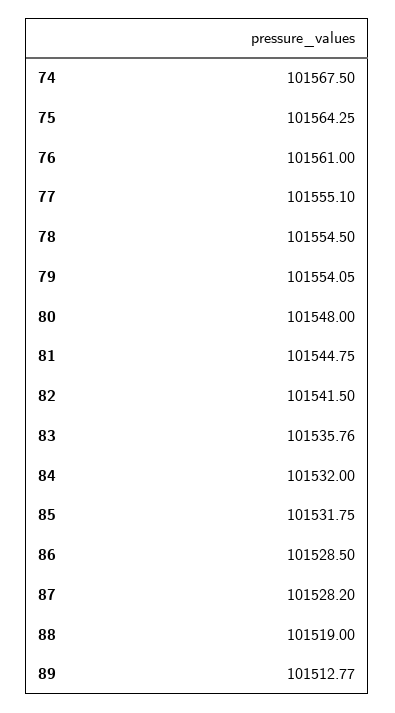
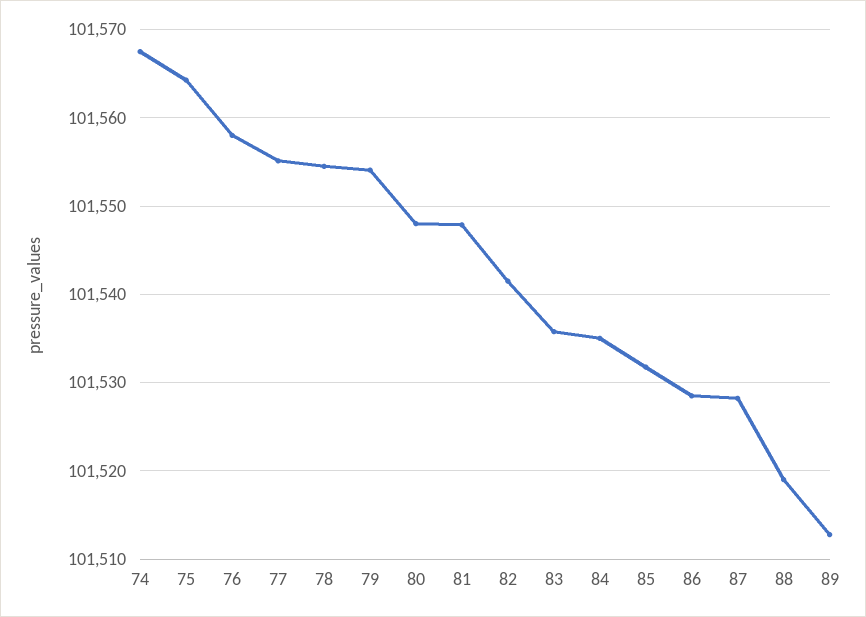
  {
    "74": 101567.5,
    "75": 101564.25,
-   "76": 101561,
+   "76": 101558,
    "77": 101555.1,
    "78": 101554.5,
    "79": 101554.05,
    "80": 101548,
-   "81": 101544.75,
+   "81": 101548,
    "82": 101541.5,
    "83": 101535.76,
-   "84": 101532,
+   "84": 101535,
    "85": 101531.75,
    "86": 101528.5,
    "87": 101528.2,
    "88": 101519,
    "89": 101512.77
  }

